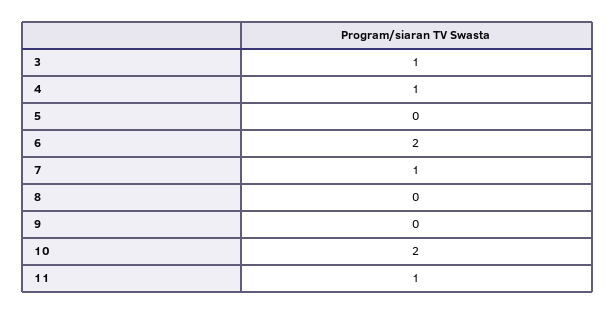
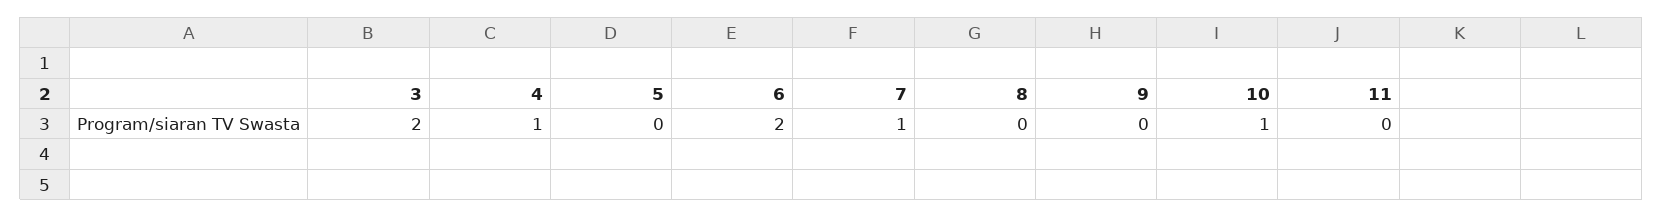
  {
-   "3": 1,
+   "3": 2,
    "4": 1,
    "5": 0,
    "6": 2,
    "7": 1,
    "8": 0,
    "9": 0,
-   "10": 2,
+   "10": 1,
-   "11": 1
+   "11": 0
  }

